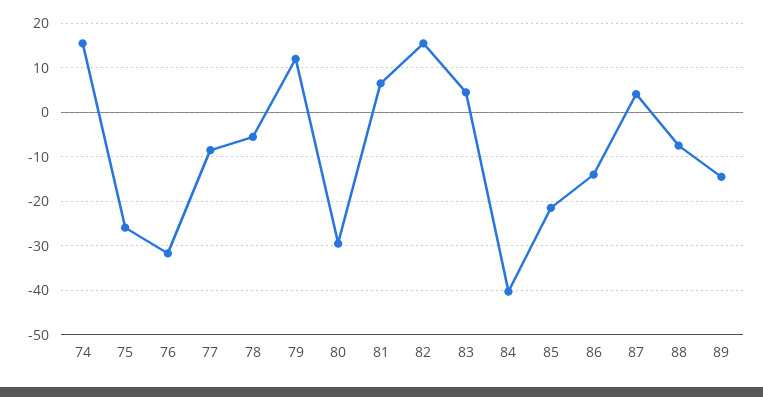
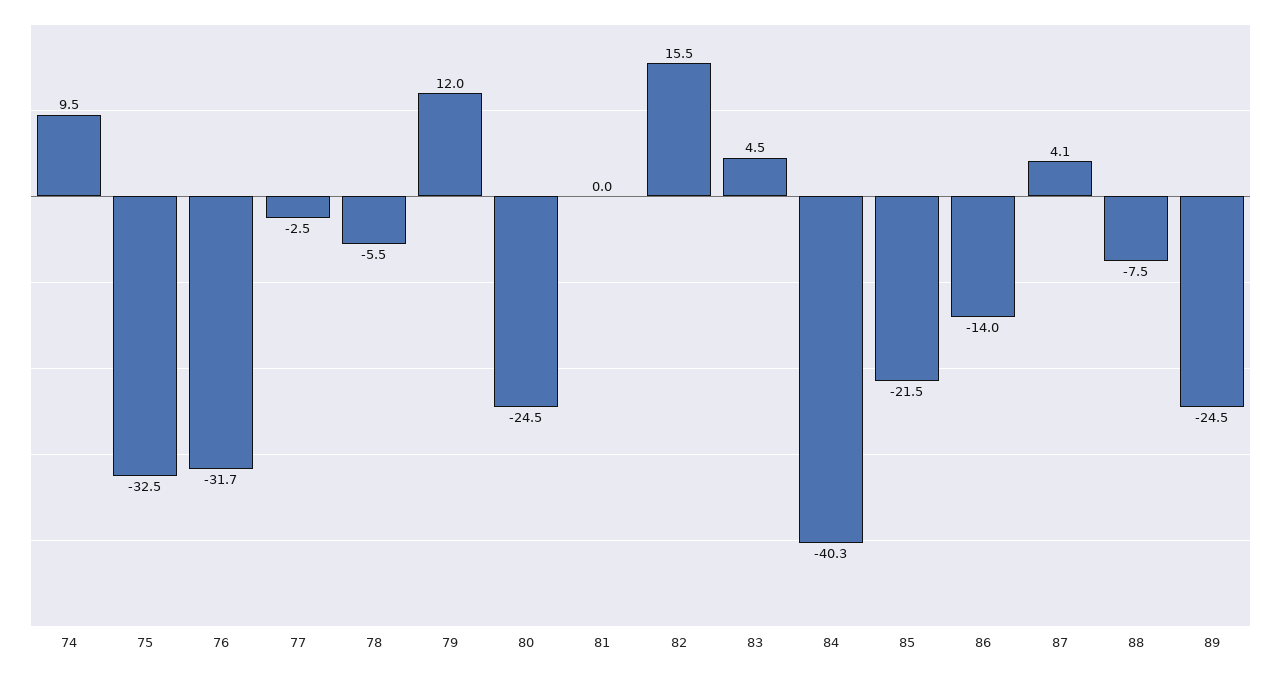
  {
-   "74": 16,
+   "74": 9.5,
-   "75": -26,
+   "75": -32.5,
    "76": -31.7,
-   "77": -8,
+   "77": -2.5,
    "78": -5.5,
    "79": 12,
-   "80": -30,
+   "80": -24.5,
-   "81": 6,
+   "81": 0,
    "82": 15.5,
    "83": 4.5,
    "84": -40.3,
    "85": -21.5,
    "86": -14,
    "87": 4.1,
    "88": -7.5,
-   "89": -14
+   "89": -24.5
  }

